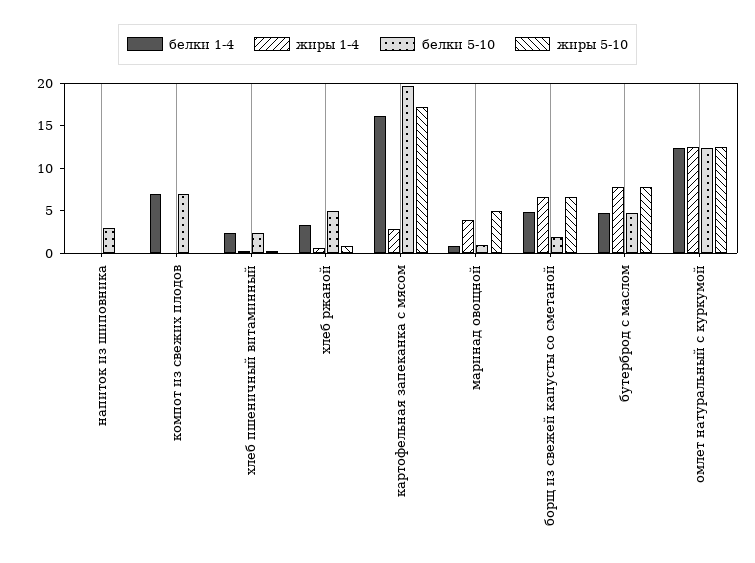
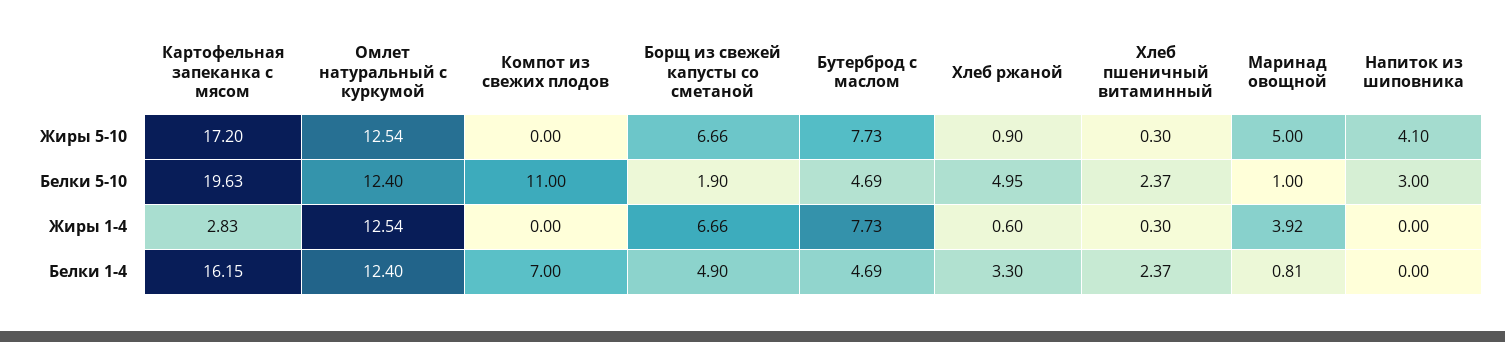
  {
    "белки 1-4": {
      "напиток из шиповника": 0,
      "компот из свежих плодов": 7,
      "хлеб пшеничный витаминный": 2.37,
      "хлеб ржаной": 3.3,
      "картофельная запеканка с мясом": 16.15,
      "маринад овощной": 0.81,
      "борщ из свежей капусты со сметаной": 4.9,
      "бутерброд с маслом": 4.69,
      "омлет натуральный с куркумой": 12.4
    },
    "жиры 1-4": {
      "напиток из шиповника": 0,
      "компот из свежих плодов": 0,
      "хлеб пшеничный витаминный": 0.3,
      "хлеб ржаной": 0.6,
      "картофельная запеканка с мясом": 2.83,
      "маринад овощной": 3.92,
      "борщ из свежей капусты со сметаной": 6.66,
      "бутерброд с маслом": 7.73,
      "омлет натуральный с куркумой": 12.54
    },
    "белки 5-10": {
      "напиток из шиповника": 3,
-     "компот из свежих плодов": 7,
+     "компот из свежих плодов": 11,
      "хлеб пшеничный витаминный": 2.37,
      "хлеб ржаной": 4.95,
      "картофельная запеканка с мясом": 19.63,
      "маринад овощной": 1,
      "борщ из свежей капусты со сметаной": 1.9,
      "бутерброд с маслом": 4.69,
      "омлет натуральный с куркумой": 12.4
    },
    "жиры 5-10": {
-     "напиток из шиповника": 0,
+     "напиток из шиповника": 4.1,
      "компот из свежих плодов": 0,
      "хлеб пшеничный витаминный": 0.3,
      "хлеб ржаной": 0.9,
      "картофельная запеканка с мясом": 17.2,
      "маринад овощной": 5,
      "борщ из свежей капусты со сметаной": 6.66,
      "бутерброд с маслом": 7.73,
      "омлет натуральный с куркумой": 12.54
    }
  }

